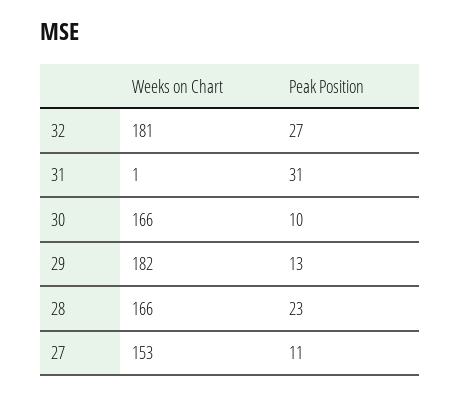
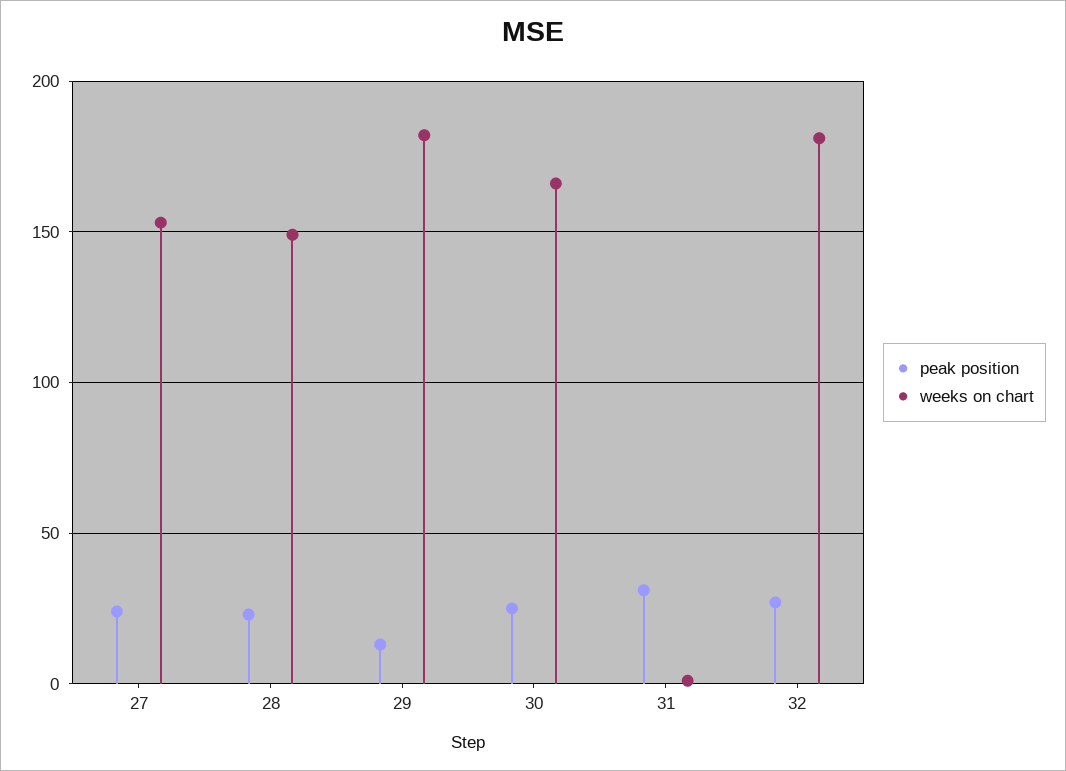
  {
    "Weeks on Chart": {
      "32": 181,
      "31": 1,
      "30": 166,
      "29": 182,
-     "28": 166,
+     "28": 150,
      "27": 153
    },
    "Peak Position": {
      "32": 27,
      "31": 31,
-     "30": 10,
+     "30": 25,
      "29": 13,
      "28": 23,
-     "27": 11
+     "27": 25
    }
  }

